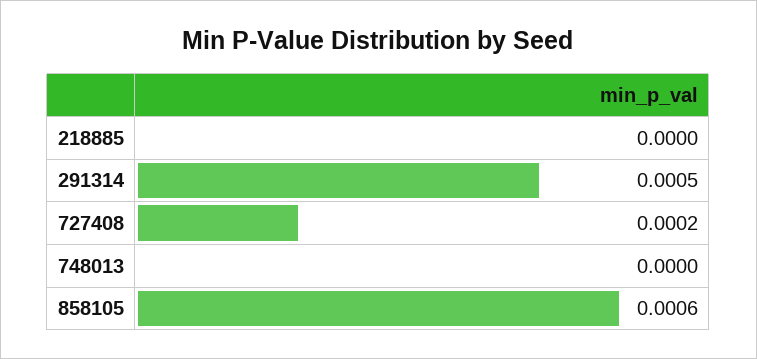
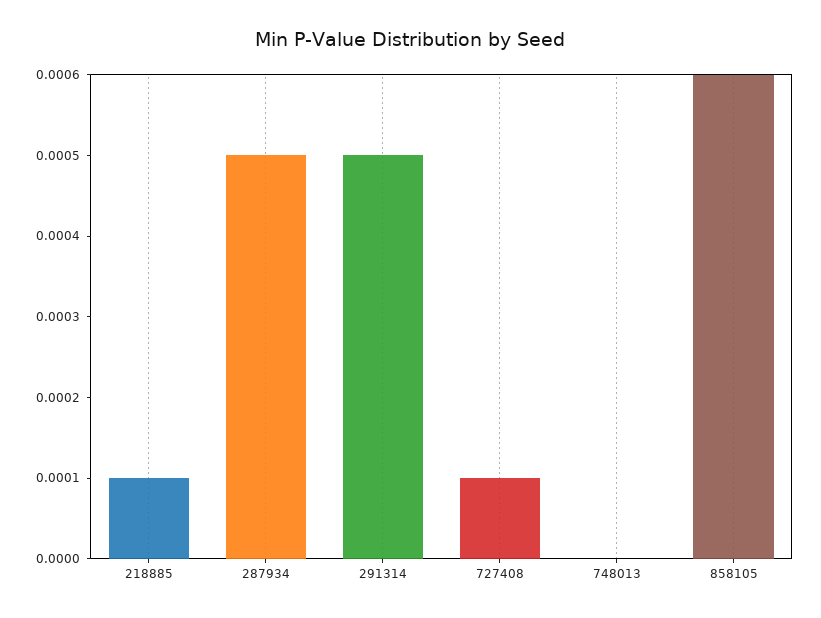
  {
-   "218885": 0,
+   "218885": 0.0001,
    "291314": 0.0005,
-   "727408": 0.0002,
+   "727408": 0.0001,
    "748013": 0,
-   "858105": 0.0006
+   "858105": 0.0006,
+   "287934": 0.0005
  }

